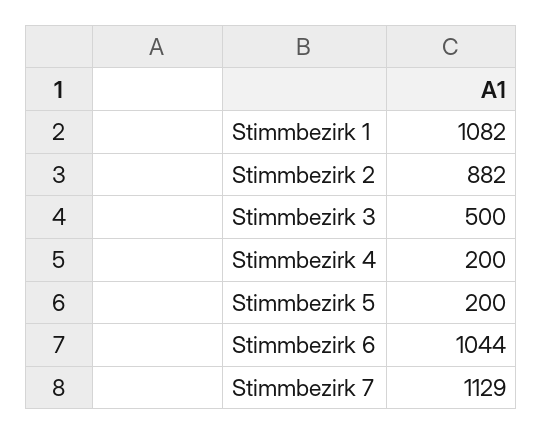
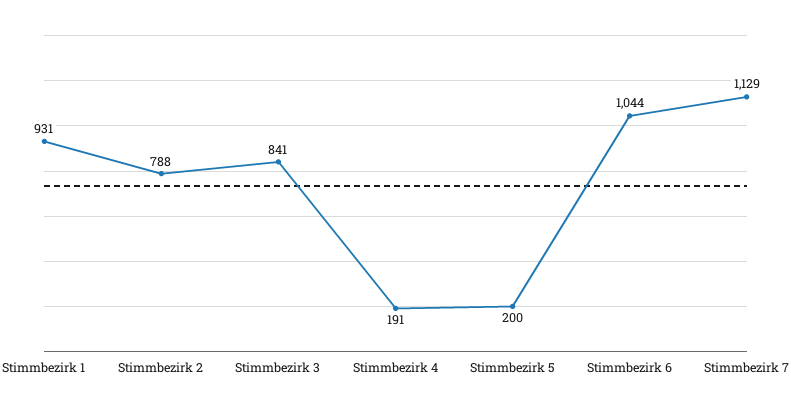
  {
-   "Stimmbezirk 1": 1082,
+   "Stimmbezirk 1": 931,
-   "Stimmbezirk 2": 882,
+   "Stimmbezirk 2": 788,
-   "Stimmbezirk 3": 500,
+   "Stimmbezirk 3": 841,
-   "Stimmbezirk 4": 200,
+   "Stimmbezirk 4": 191,
    "Stimmbezirk 5": 200,
    "Stimmbezirk 6": 1044,
    "Stimmbezirk 7": 1129
  }

